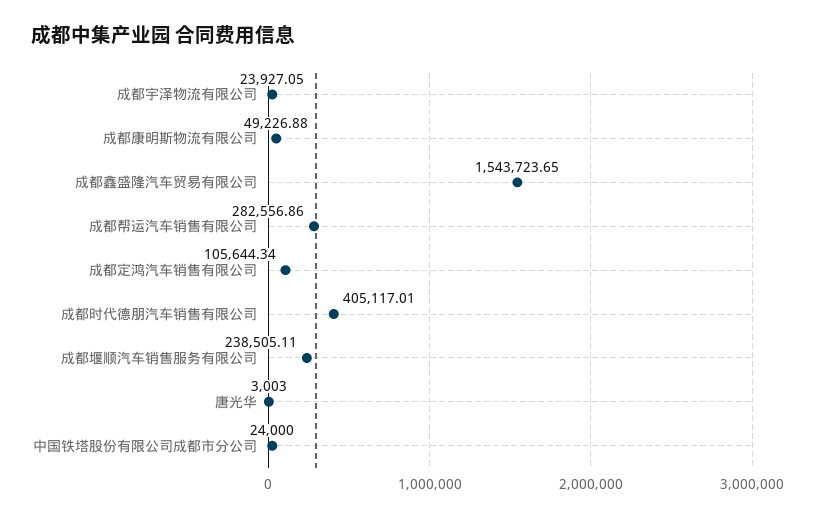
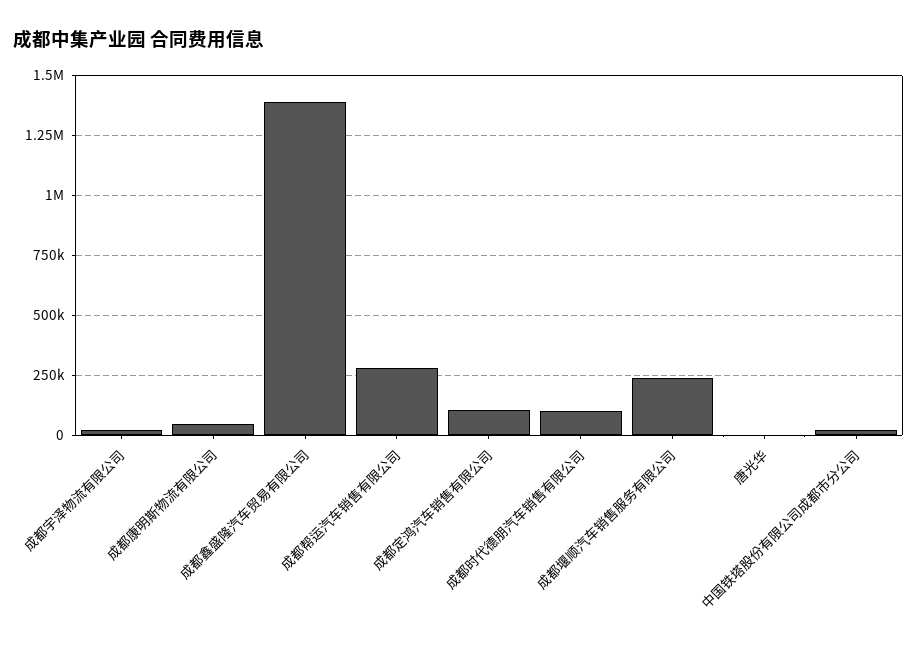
  {
    "成都宇泽物流有限公司": 23927.05,
    "成都康明斯物流有限公司": 49226.88,
-   "成都鑫盛隆汽车贸易有限公司": 1543723.65,
+   "成都鑫盛隆汽车贸易有限公司": 1400000,
    "成都帮运汽车销售有限公司": 282556.86,
    "成都定鸿汽车销售有限公司": 105644.34,
-   "成都时代德朋汽车销售有限公司": 405117.01,
+   "成都时代德朋汽车销售有限公司": 100000,
    "成都堰顺汽车销售服务有限公司": 238505.11,
    "唐光华": 3003,
    "中国铁塔股份有限公司成都市分公司": 24000
  }

